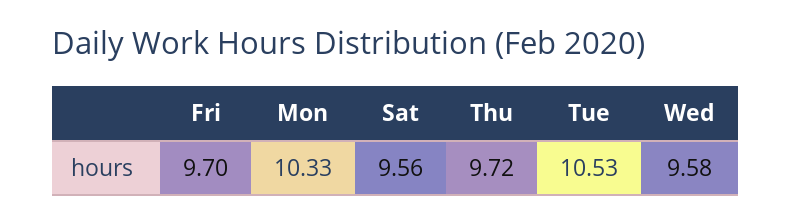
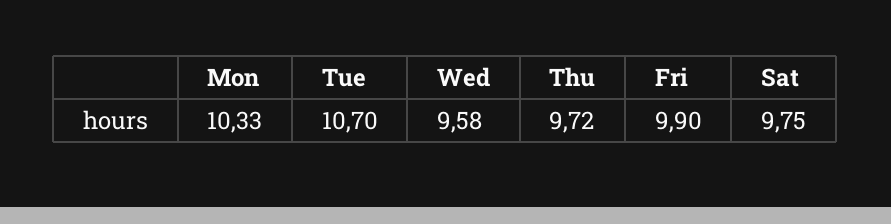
  {
-   "Fri": 9.7,
+   "Fri": 9.9,
    "Mon": 10.33,
-   "Sat": 9.56,
+   "Sat": 9.75,
    "Thu": 9.72,
-   "Tue": 10.53,
+   "Tue": 10.7,
    "Wed": 9.58
  }

